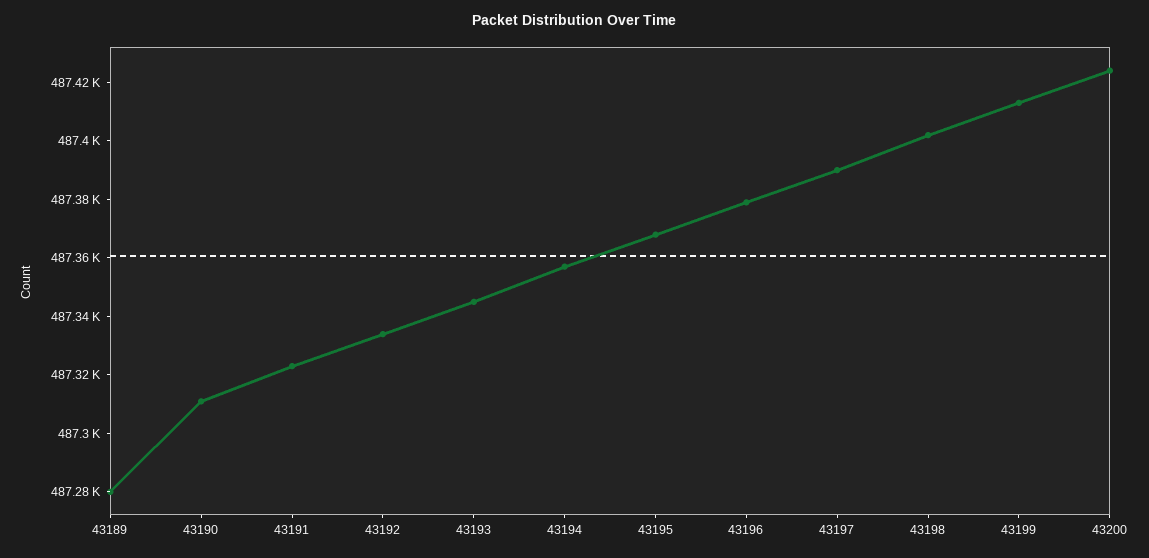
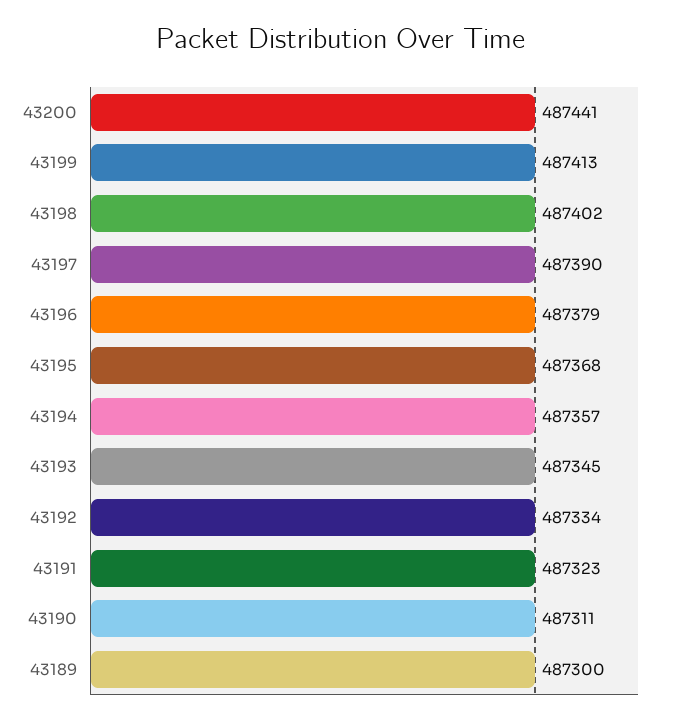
  {
-   "43189": 487280,
+   "43189": 487300,
    "43190": 487311,
    "43191": 487323,
    "43192": 487334,
    "43193": 487345,
    "43194": 487357,
    "43195": 487368,
    "43196": 487379,
    "43197": 487390,
    "43198": 487402,
    "43199": 487413,
-   "43200": 487425
+   "43200": 487441
  }

